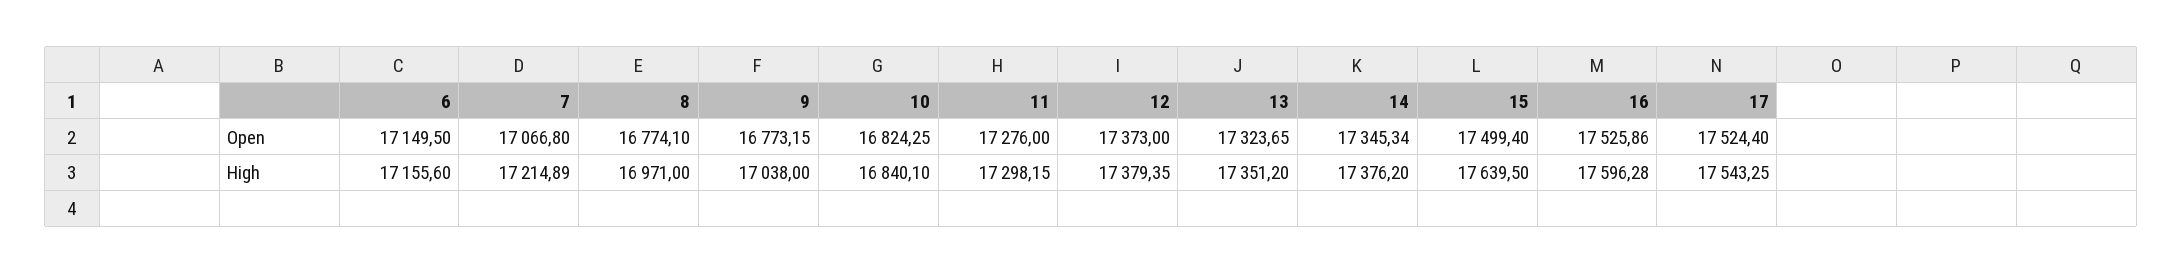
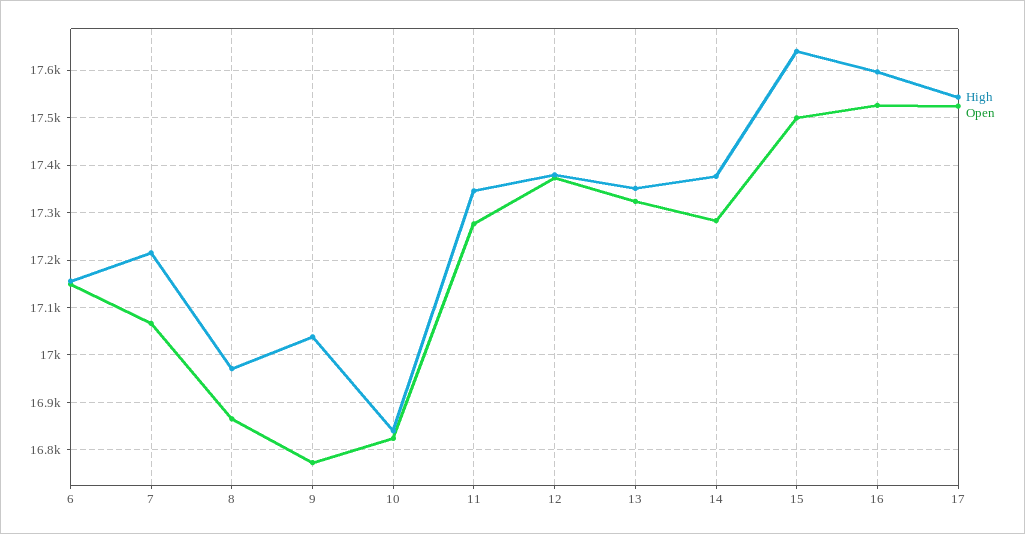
  {
    "Open": {
      "6": 17149.5,
      "7": 17066.8,
-     "8": 16774.1,
+     "8": 16860,
      "9": 16773.15,
      "10": 16824.25,
      "11": 17276,
      "12": 17373,
      "13": 17323.65,
-     "14": 17345.34,
+     "14": 17280,
      "15": 17499.4,
      "16": 17525.86,
      "17": 17524.4
    },
    "High": {
      "6": 17155.6,
      "7": 17214.89,
      "8": 16971,
      "9": 17038,
      "10": 16840.1,
-     "11": 17298.15,
+     "11": 17340,
      "12": 17379.35,
      "13": 17351.2,
      "14": 17376.2,
      "15": 17639.5,
      "16": 17596.28,
      "17": 17543.25
    }
  }

